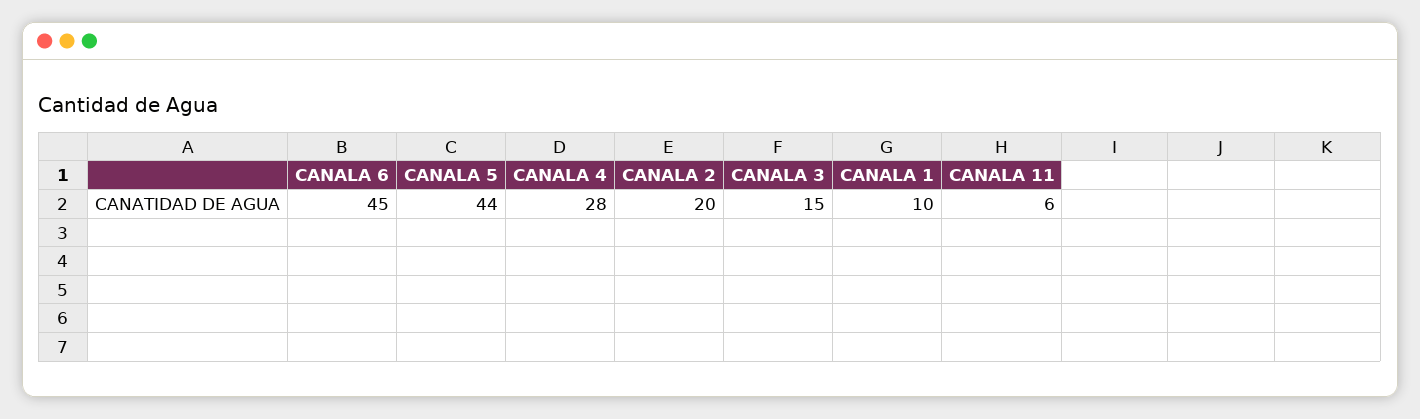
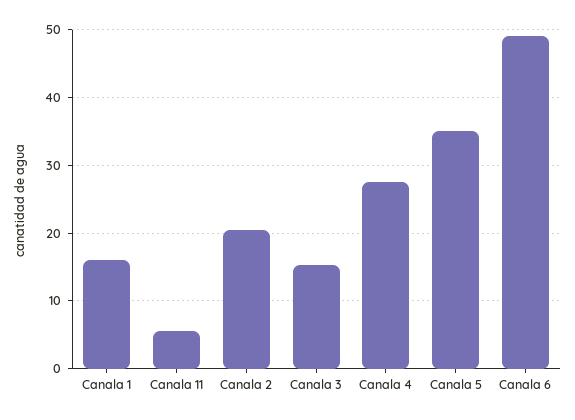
  {
-   "CANALA 6": 45,
+   "CANALA 6": 49,
-   "CANALA 5": 44,
+   "CANALA 5": 35,
    "CANALA 4": 28,
    "CANALA 2": 20,
    "CANALA 3": 15,
-   "CANALA 1": 10,
+   "CANALA 1": 16,
    "CANALA 11": 6
  }

